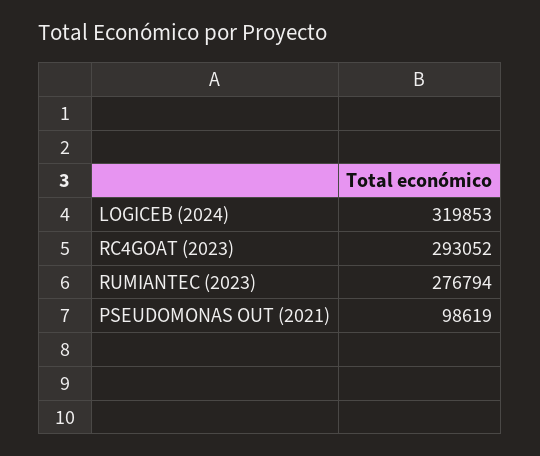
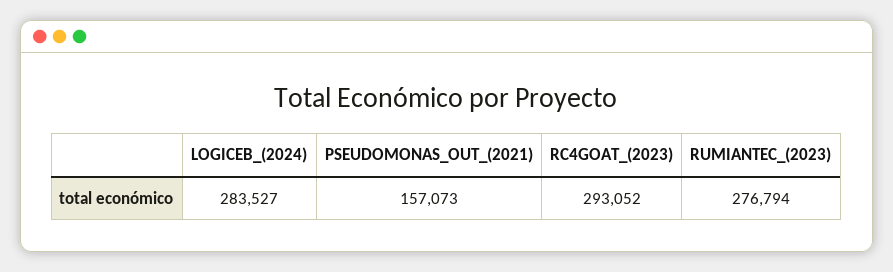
  {
-   "LOGICEB (2024)": 319853,
+   "LOGICEB (2024)": 283527,
    "RC4GOAT (2023)": 293052,
    "RUMIANTEC (2023)": 276794,
-   "PSEUDOMONAS OUT (2021)": 98619
+   "PSEUDOMONAS OUT (2021)": 157073
  }

